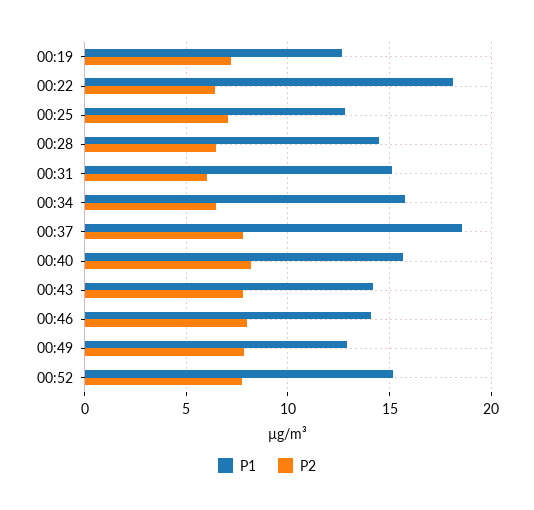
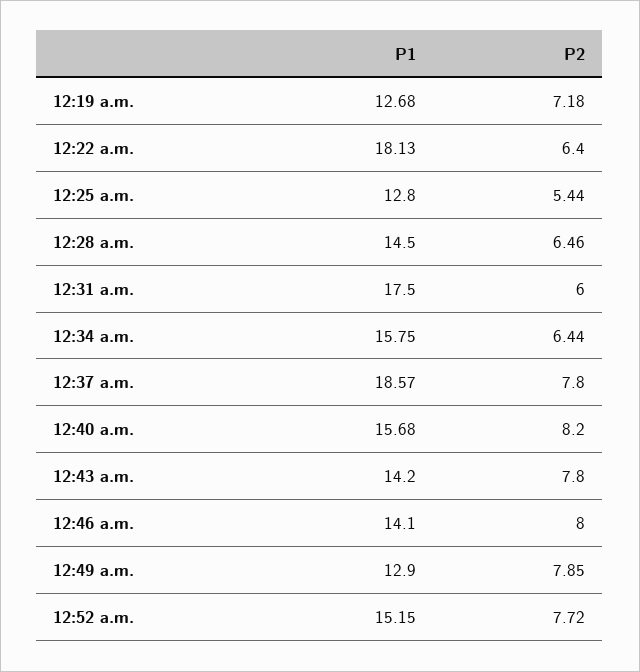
  {
    "P1": {
      "00:19": 12.68,
      "00:22": 18.13,
      "00:25": 12.8,
      "00:28": 14.5,
-     "00:31": 15,
+     "00:31": 17.5,
      "00:34": 15.75,
      "00:37": 18.57,
      "00:40": 15.68,
      "00:43": 14.2,
      "00:46": 14.1,
      "00:49": 12.9,
      "00:52": 15.15
    },
    "P2": {
      "00:19": 7.18,
      "00:22": 6.4,
-     "00:25": 7,
+     "00:25": 5.44,
      "00:28": 6.46,
      "00:31": 6,
      "00:34": 6.44,
      "00:37": 7.8,
      "00:40": 8.2,
      "00:43": 7.8,
      "00:46": 8,
      "00:49": 7.85,
      "00:52": 7.72
    }
  }

